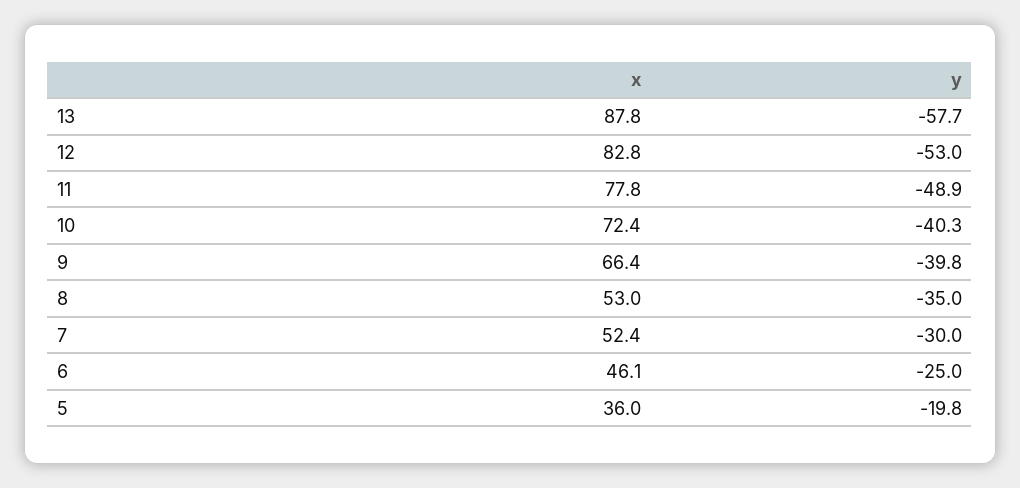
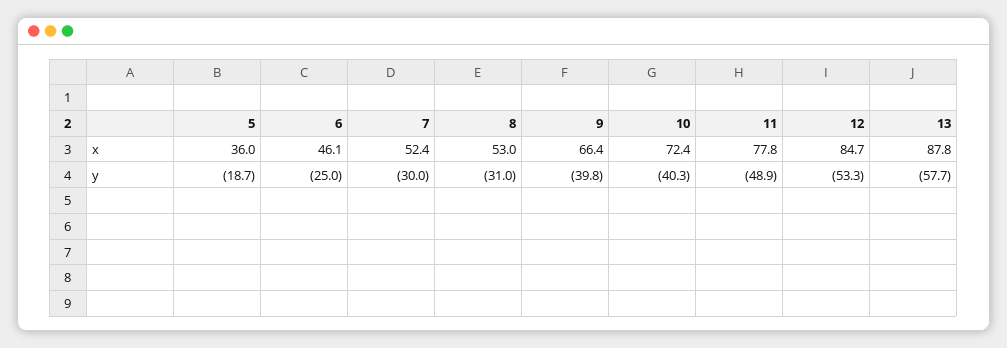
  {
    "x": {
      "13": 87.8,
-     "12": 82.8,
+     "12": 84.7,
      "11": 77.8,
      "10": 72.4,
      "9": 66.4,
      "8": 53,
      "7": 52.4,
      "6": 46.1,
      "5": 36
    },
    "y": {
      "13": -57.7,
-     "12": -53,
+     "12": -53.3,
      "11": -48.9,
      "10": -40.3,
      "9": -39.8,
-     "8": -35,
+     "8": -31,
      "7": -30,
      "6": -25,
-     "5": -19.8
+     "5": -18.7
    }
  }

